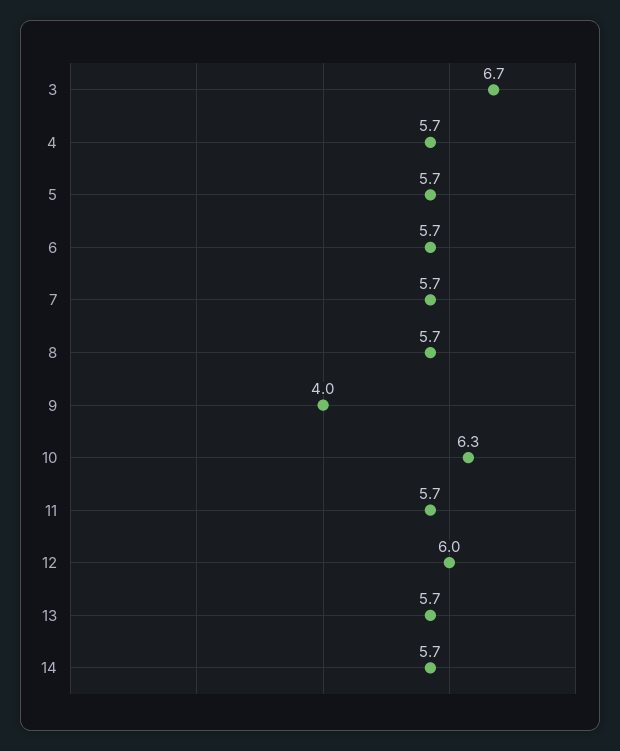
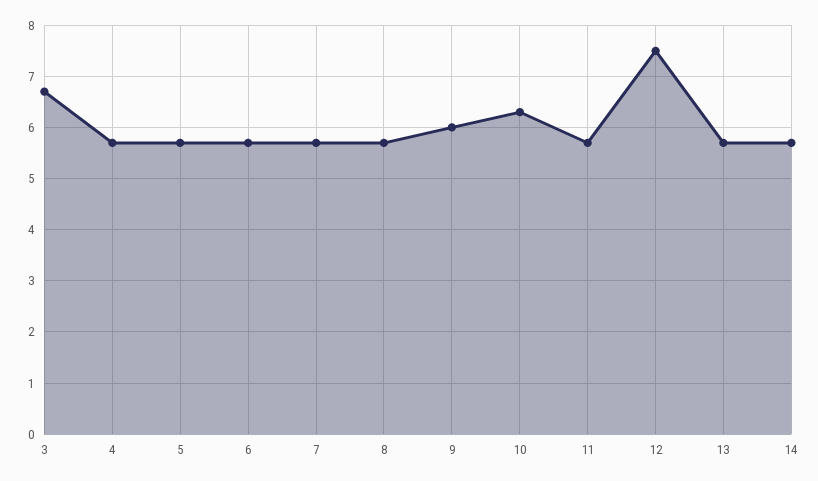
  {
    "3": 6.7,
    "4": 5.7,
    "5": 5.7,
    "6": 5.7,
    "7": 5.7,
    "8": 5.7,
-   "9": 4,
+   "9": 6,
    "10": 6.3,
    "11": 5.7,
-   "12": 6,
+   "12": 7.5,
    "13": 5.7,
    "14": 5.7
  }

